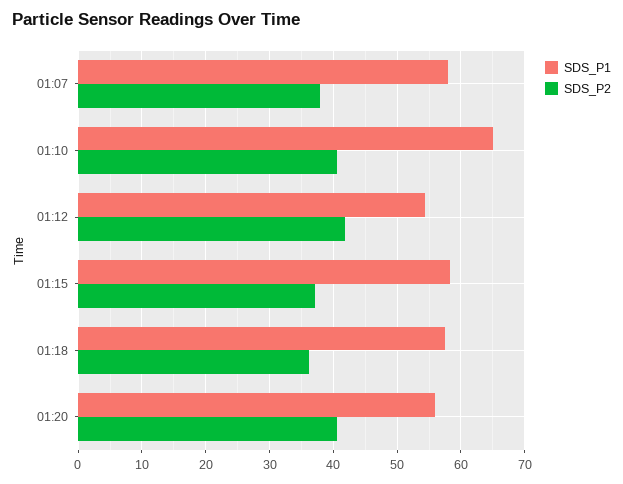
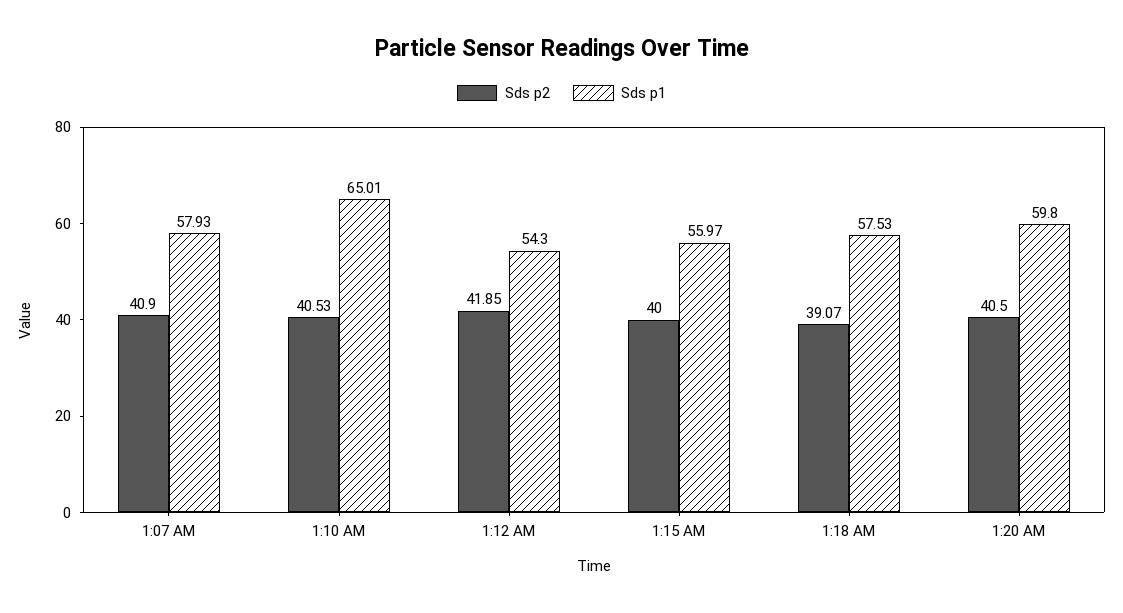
  {
    "SDS_P1": {
      "01:07": 57.93,
      "01:10": 65.01,
      "01:12": 54.3,
-     "01:15": 58,
+     "01:15": 55.97,
      "01:18": 57.53,
-     "01:20": 56
+     "01:20": 59.8
    },
    "SDS_P2": {
-     "01:07": 38,
+     "01:07": 40.9,
      "01:10": 40.53,
      "01:12": 41.85,
-     "01:15": 37,
+     "01:15": 40,
-     "01:18": 36,
+     "01:18": 39.07,
      "01:20": 40.5
    }
  }

